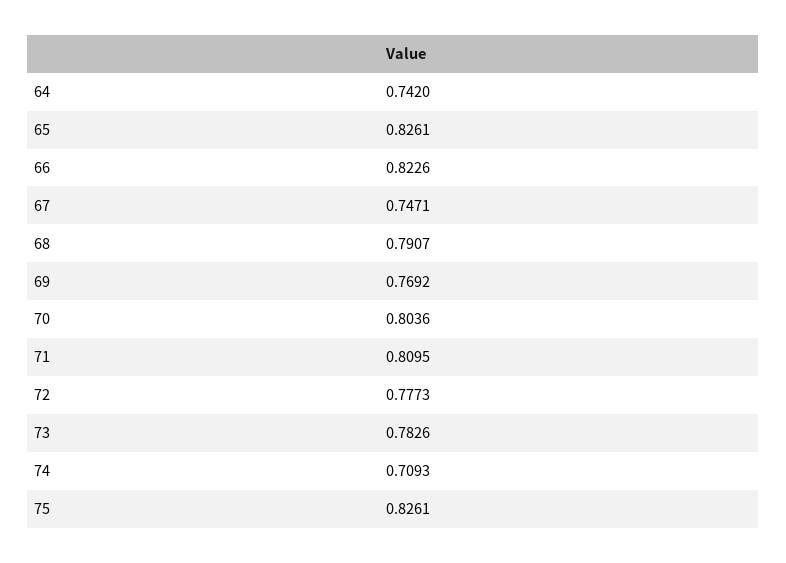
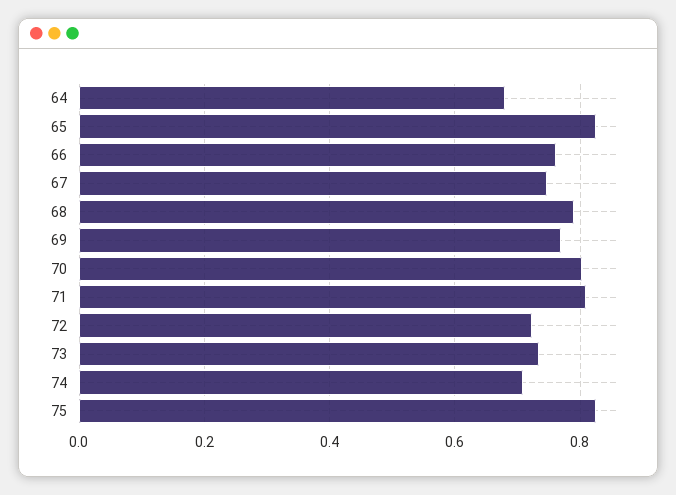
  {
-   "64": 0.742,
+   "64": 0.68,
    "65": 0.8261,
-   "66": 0.8226,
+   "66": 0.76,
    "67": 0.7471,
    "68": 0.7907,
    "69": 0.7692,
    "70": 0.8036,
    "71": 0.8095,
-   "72": 0.7773,
+   "72": 0.72,
-   "73": 0.7826,
+   "73": 0.74,
    "74": 0.7093,
    "75": 0.8261
  }

